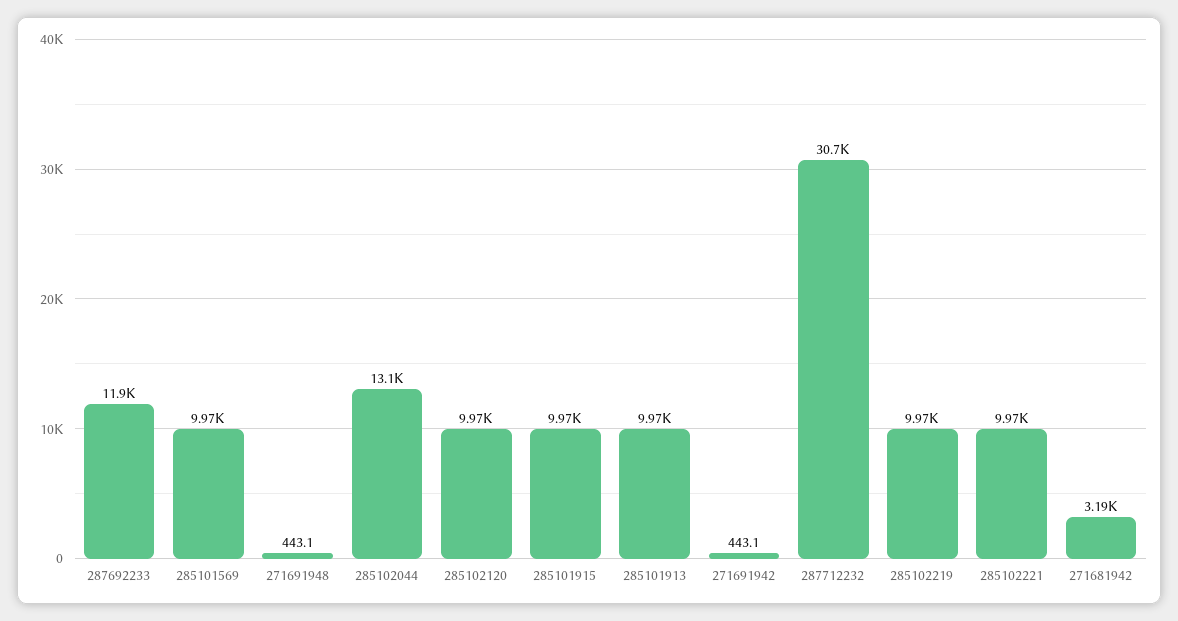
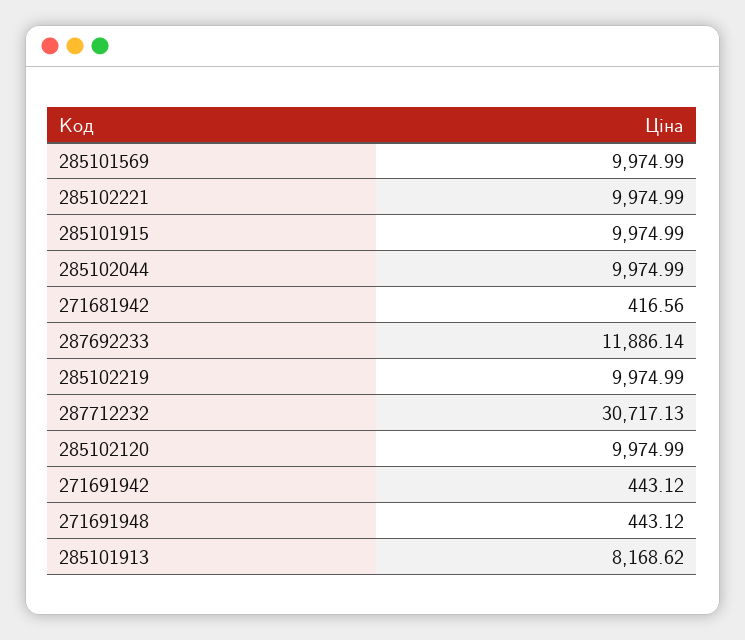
  {
    "287692233": 11886.14,
    "285101569": 9974.99,
    "271691948": 443.12,
-   "285102044": 13100,
+   "285102044": 9974.99,
    "285102120": 9974.99,
    "285101915": 9974.99,
-   "285101913": 9970,
+   "285101913": 8168.62,
    "271691942": 443.12,
    "287712232": 30717.13,
    "285102219": 9974.99,
    "285102221": 9974.99,
-   "271681942": 3190
+   "271681942": 416.56
  }

